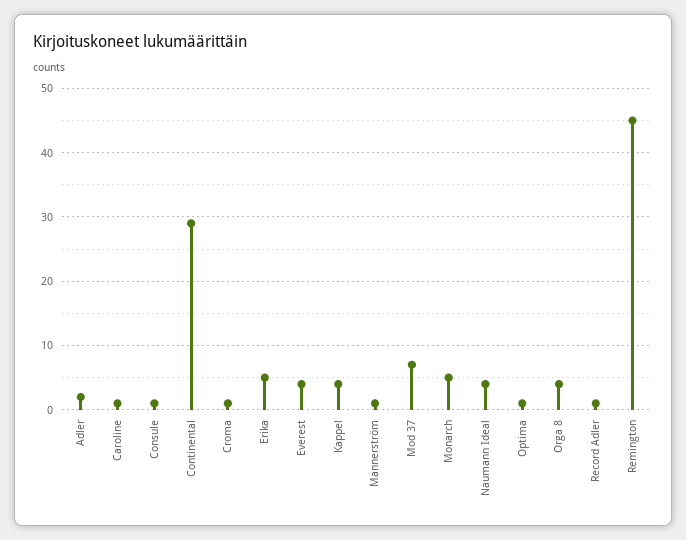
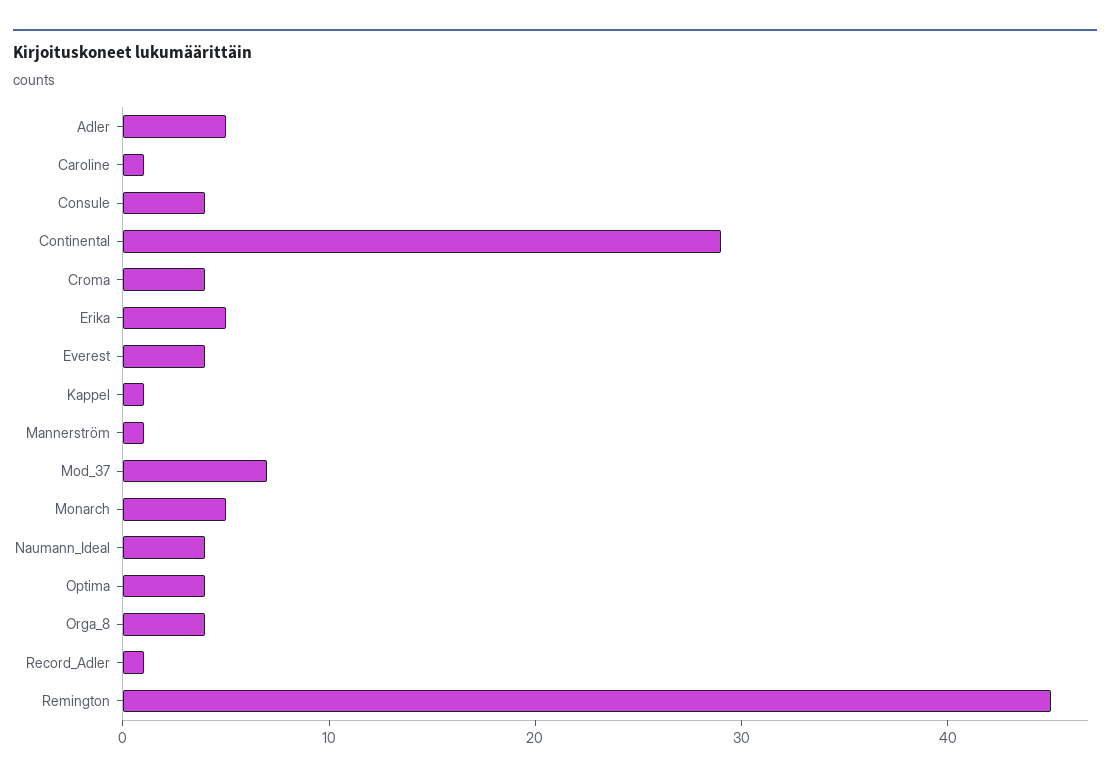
  {
-   "Adler": 2,
+   "Adler": 5,
    "Caroline": 1,
-   "Consule": 1,
+   "Consule": 4,
    "Continental": 29,
-   "Croma": 1,
+   "Croma": 4,
    "Erika": 5,
    "Everest": 4,
-   "Kappel": 4,
+   "Kappel": 1,
    "Mannerström": 1,
    "Mod 37": 7,
    "Monarch": 5,
    "Naumann Ideal": 4,
-   "Optima": 1,
+   "Optima": 4,
    "Orga 8": 4,
    "Record Adler": 1,
    "Remington": 45
  }

